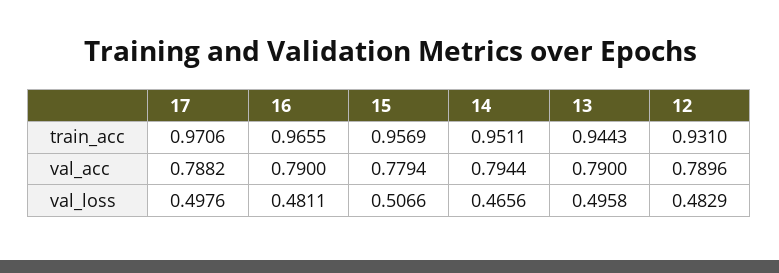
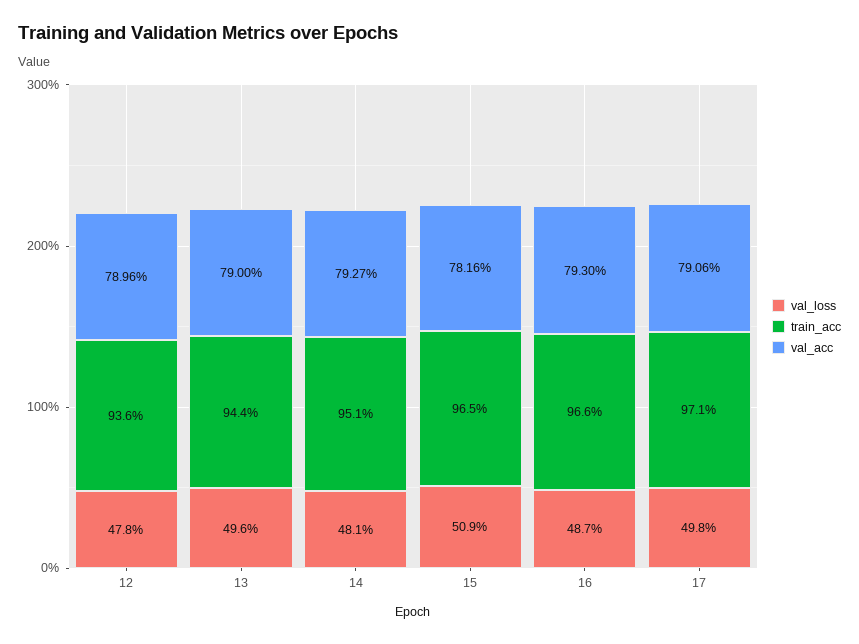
  {
    "train_acc": {
      "17": 0.9706,
      "16": 0.9655,
-     "15": 0.9569,
+     "15": 0.965,
      "14": 0.9511,
      "13": 0.9443,
-     "12": 0.931
+     "12": 0.936
    },
    "val_acc": {
-     "17": 0.7882,
+     "17": 0.7906,
-     "16": 0.79,
+     "16": 0.793,
-     "15": 0.7794,
+     "15": 0.7816,
-     "14": 0.7944,
+     "14": 0.7927,
      "13": 0.79,
      "12": 0.7896
    },
    "val_loss": {
      "17": 0.4976,
-     "16": 0.4811,
+     "16": 0.487,
-     "15": 0.5066,
+     "15": 0.509,
-     "14": 0.4656,
+     "14": 0.481,
      "13": 0.4958,
-     "12": 0.4829
+     "12": 0.478
    }
  }

